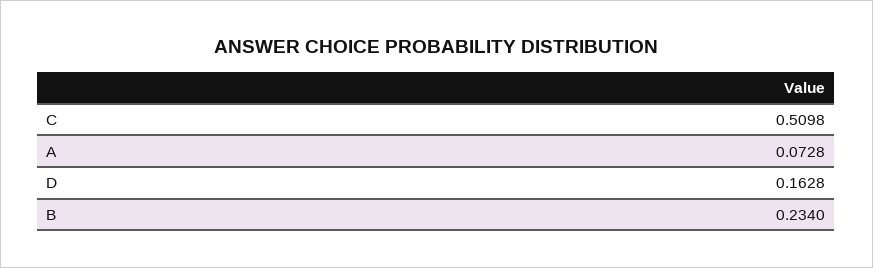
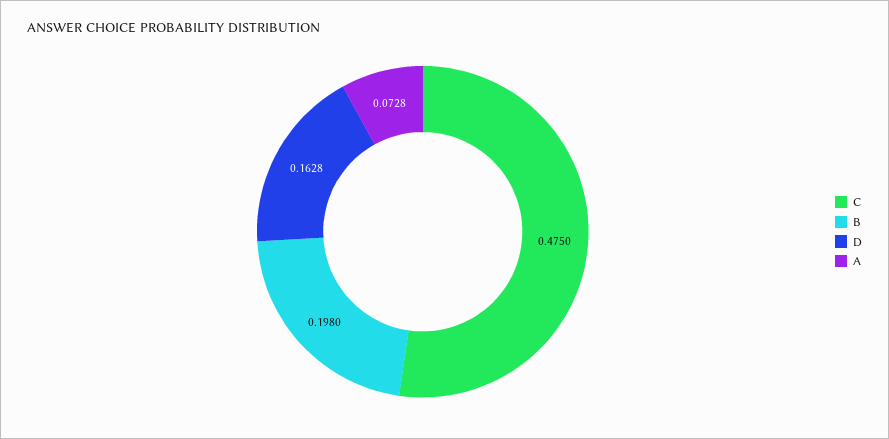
  {
-   "C": 0.5098,
+   "C": 0.475,
    "A": 0.0728,
    "D": 0.1628,
-   "B": 0.234
+   "B": 0.198
  }

